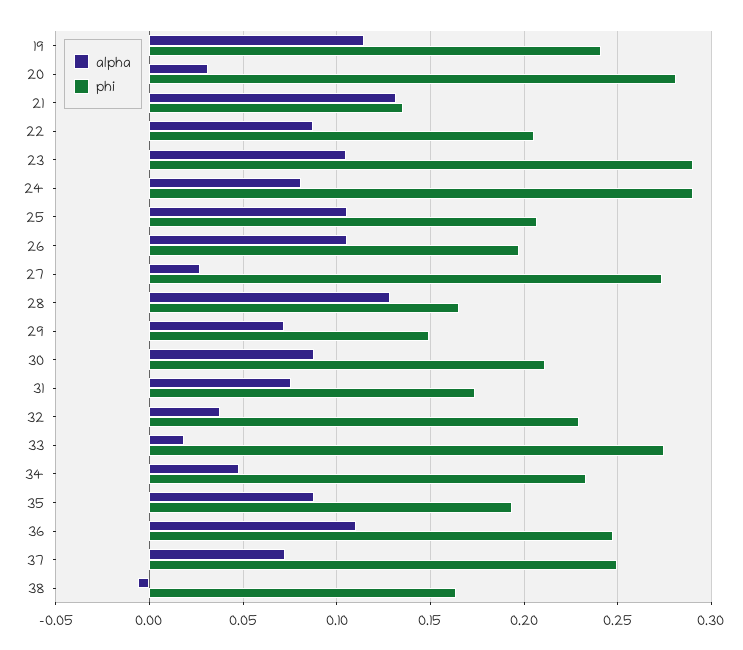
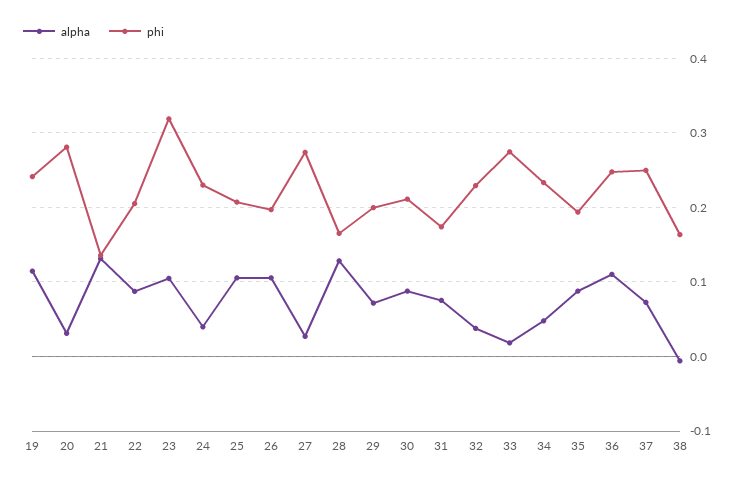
  {
    "alpha": {
      "19": 0.115,
      "20": 0.03,
      "21": 0.13,
      "22": 0.085,
      "23": 0.105,
-     "24": 0.08,
+     "24": 0.04,
      "25": 0.105,
      "26": 0.105,
      "27": 0.025,
      "28": 0.13,
      "29": 0.07,
      "30": 0.09,
      "31": 0.075,
      "32": 0.04,
      "33": 0.02,
      "34": 0.05,
      "35": 0.09,
      "36": 0.11,
      "37": 0.075,
      "38": -0.005
    },
    "phi": {
      "19": 0.24,
      "20": 0.28,
      "21": 0.135,
      "22": 0.205,
-     "23": 0.29,
+     "23": 0.32,
-     "24": 0.29,
+     "24": 0.23,
      "25": 0.205,
      "26": 0.195,
      "27": 0.275,
      "28": 0.165,
-     "29": 0.15,
+     "29": 0.2,
      "30": 0.21,
      "31": 0.175,
      "32": 0.23,
      "33": 0.275,
      "34": 0.235,
      "35": 0.195,
      "36": 0.25,
      "37": 0.25,
      "38": 0.165
    }
  }

